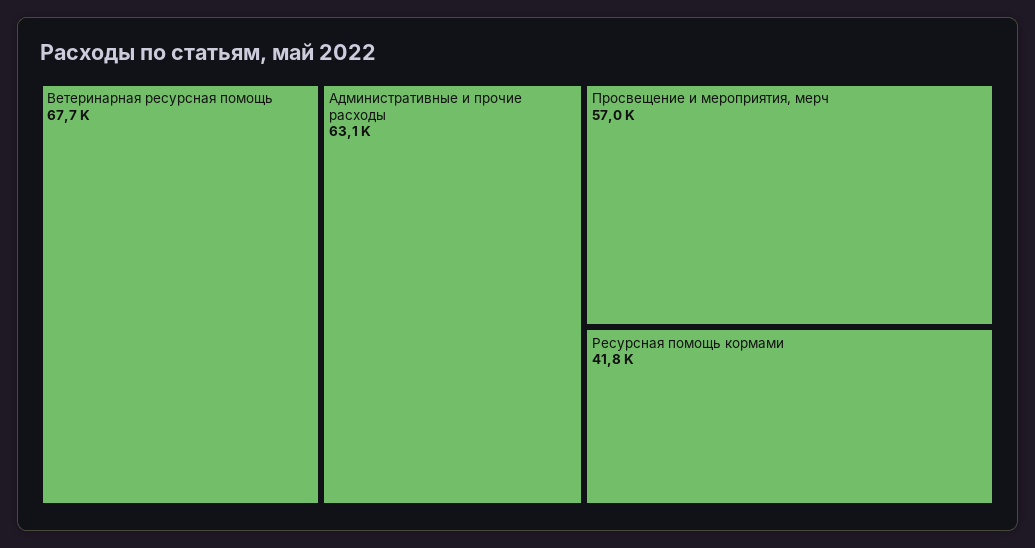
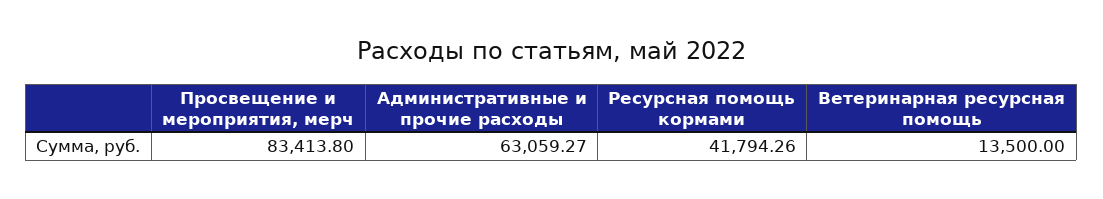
  {
-   "Ветеринарная ресурсная помощь": 67700,
+   "Ветеринарная ресурсная помощь": 13500,
    "Административные и прочие расходы": 63059.27,
-   "Просвещение и мероприятия, мерч": 57000,
+   "Просвещение и мероприятия, мерч": 83413.8,
    "Ресурсная помощь кормами": 41794.26
  }

